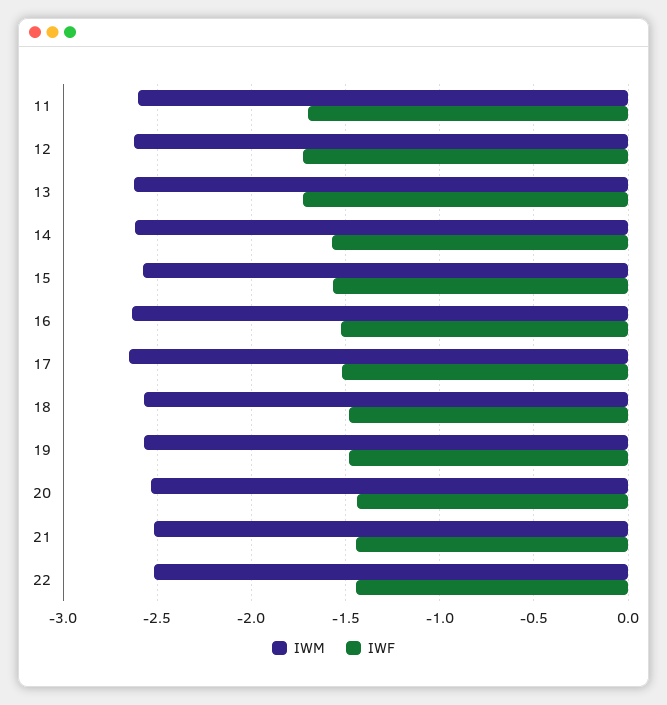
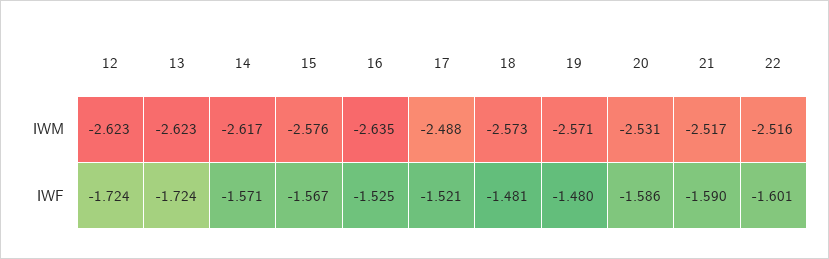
  {
    "IWM": {
-     "11": -2.6,
      "12": -2.623,
      "13": -2.623,
      "14": -2.617,
      "15": -2.576,
      "16": -2.635,
-     "17": -2.65,
+     "17": -2.488,
      "18": -2.573,
      "19": -2.571,
      "20": -2.531,
      "21": -2.517,
      "22": -2.516
    },
    "IWF": {
-     "11": -1.7,
      "12": -1.724,
      "13": -1.724,
      "14": -1.571,
      "15": -1.567,
      "16": -1.525,
      "17": -1.521,
      "18": -1.481,
      "19": -1.48,
-     "20": -1.45,
+     "20": -1.586,
-     "21": -1.45,
+     "21": -1.59,
-     "22": -1.45
+     "22": -1.601
    }
  }

